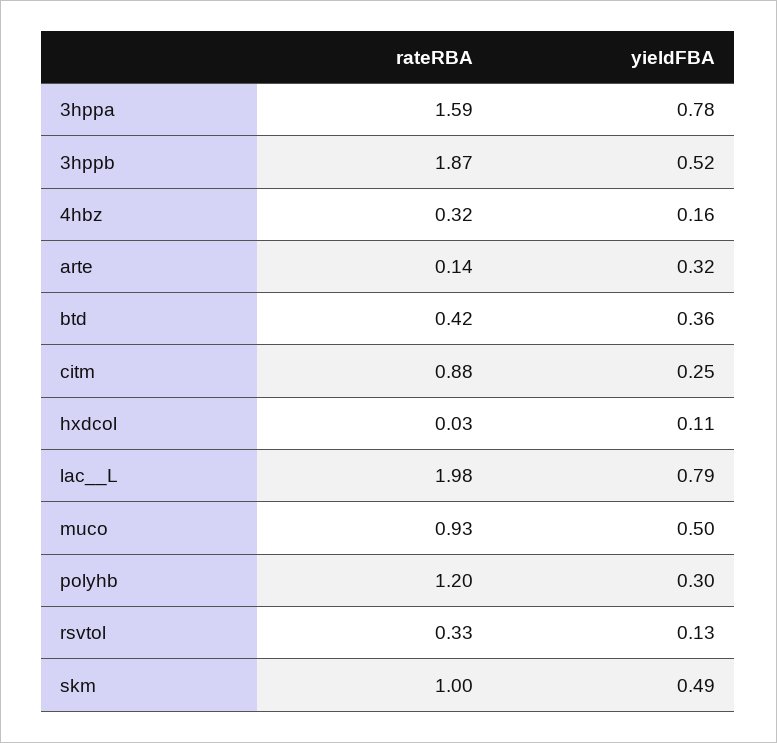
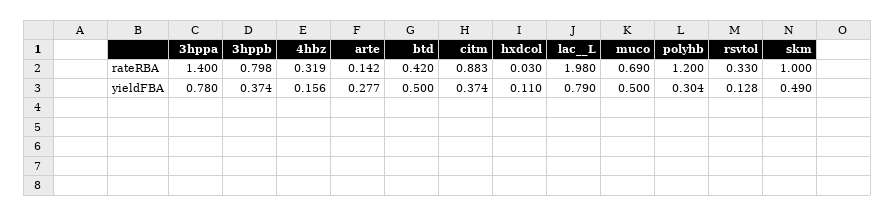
  {
    "rateRBA": {
-     "3hppa": 1.59,
+     "3hppa": 1.4,
-     "3hppb": 1.87,
+     "3hppb": 0.798,
      "4hbz": 0.319,
      "arte": 0.142,
      "btd": 0.42,
      "citm": 0.883,
      "hxdcol": 0.03,
      "lac__L": 1.98,
-     "muco": 0.93,
+     "muco": 0.69,
      "polyhb": 1.2,
      "rsvtol": 0.33,
      "skm": 1
    },
    "yieldFBA": {
      "3hppa": 0.78,
-     "3hppb": 0.52,
+     "3hppb": 0.374,
      "4hbz": 0.156,
-     "arte": 0.32,
+     "arte": 0.277,
-     "btd": 0.36,
+     "btd": 0.5,
-     "citm": 0.25,
+     "citm": 0.374,
      "hxdcol": 0.11,
      "lac__L": 0.79,
      "muco": 0.5,
      "polyhb": 0.304,
      "rsvtol": 0.128,
      "skm": 0.49
    }
  }

